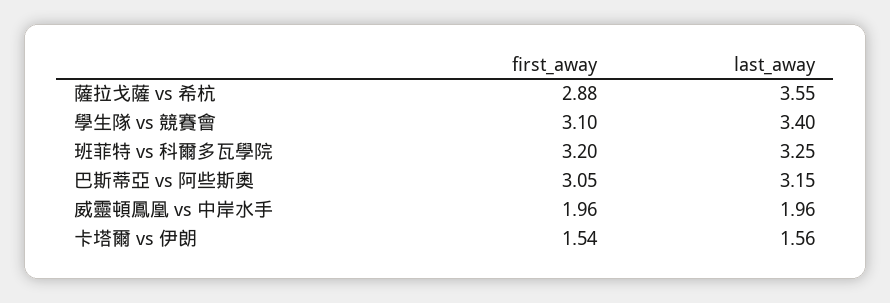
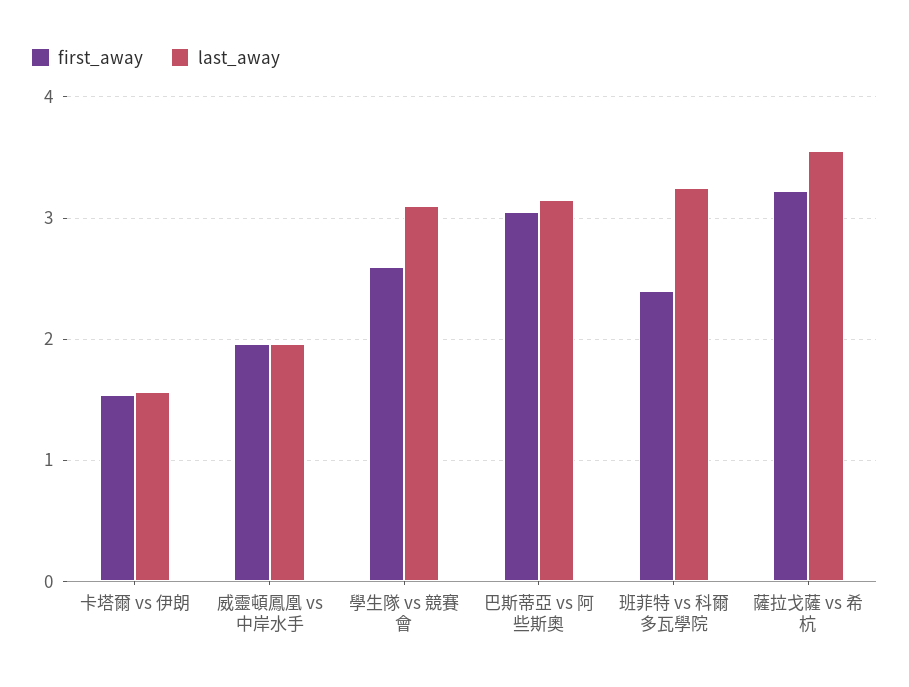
  {
    "first_away": {
-     "薩拉戈薩 vs 希杭": 2.88,
+     "薩拉戈薩 vs 希杭": 3.2,
-     "學生隊 vs 競賽會": 3.1,
+     "學生隊 vs 競賽會": 2.6,
-     "班菲特 vs 科爾多瓦學院": 3.2,
+     "班菲特 vs 科爾多瓦學院": 2.4,
      "巴斯蒂亞 vs 阿些斯奧": 3.05,
      "威靈頓鳳凰 vs 中岸水手": 1.96,
      "卡塔爾 vs 伊朗": 1.54
    },
    "last_away": {
      "薩拉戈薩 vs 希杭": 3.55,
-     "學生隊 vs 競賽會": 3.4,
+     "學生隊 vs 競賽會": 3.1,
      "班菲特 vs 科爾多瓦學院": 3.25,
      "巴斯蒂亞 vs 阿些斯奧": 3.15,
      "威靈頓鳳凰 vs 中岸水手": 1.96,
      "卡塔爾 vs 伊朗": 1.56
    }
  }

